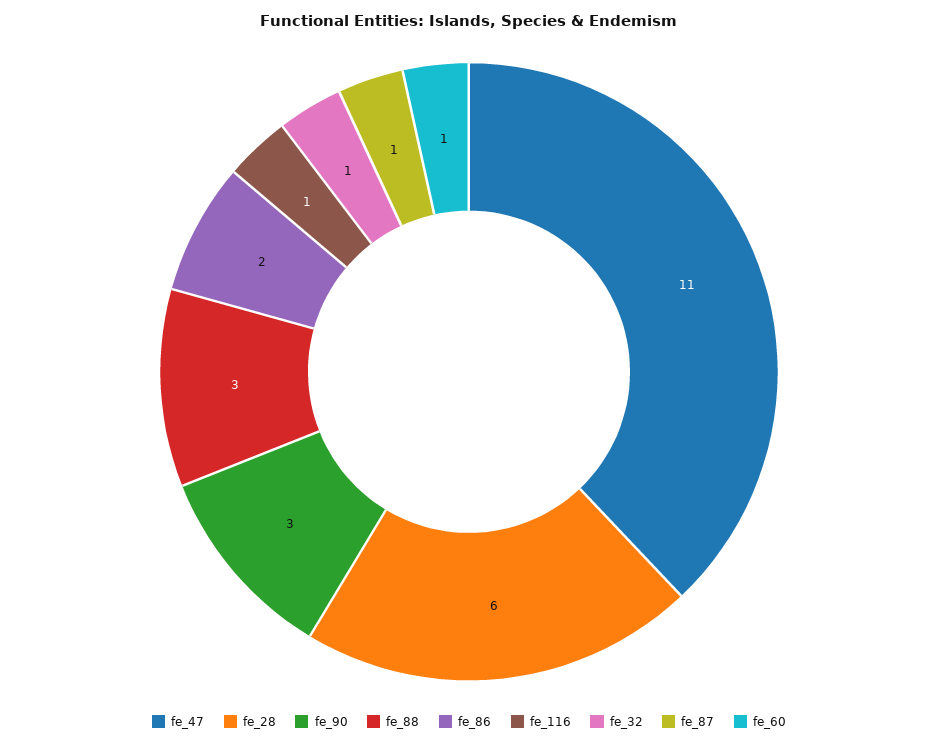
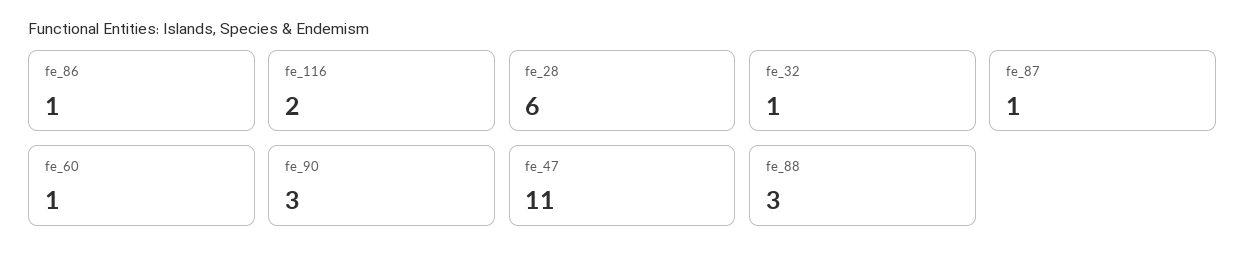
  {
    "fe_47": 11,
    "fe_28": 6,
    "fe_90": 3,
    "fe_88": 3,
-   "fe_86": 2,
+   "fe_86": 1,
-   "fe_116": 1,
+   "fe_116": 2,
    "fe_32": 1,
    "fe_87": 1,
    "fe_60": 1
  }

